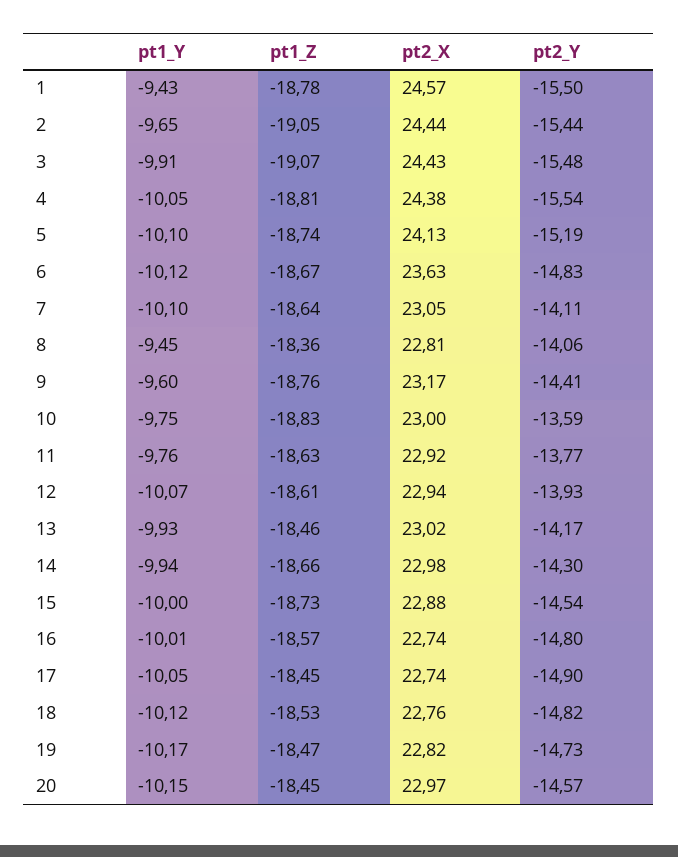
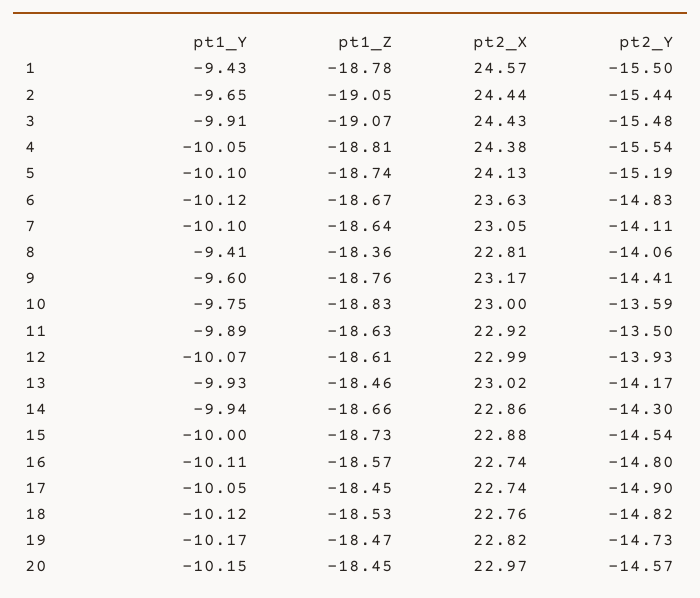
  {
    "pt1_Y": {
      "1": -9.43,
      "2": -9.65,
      "3": -9.91,
      "4": -10.05,
      "5": -10.1,
      "6": -10.12,
      "7": -10.1,
-     "8": -9.45,
+     "8": -9.41,
      "9": -9.6,
      "10": -9.75,
-     "11": -9.76,
+     "11": -9.89,
      "12": -10.07,
      "13": -9.93,
      "14": -9.94,
      "15": -10,
-     "16": -10.01,
+     "16": -10.11,
      "17": -10.05,
      "18": -10.12,
      "19": -10.17,
      "20": -10.15
    },
    "pt1_Z": {
      "1": -18.78,
      "2": -19.05,
      "3": -19.07,
      "4": -18.81,
      "5": -18.74,
      "6": -18.67,
      "7": -18.64,
      "8": -18.36,
      "9": -18.76,
      "10": -18.83,
      "11": -18.63,
      "12": -18.61,
      "13": -18.46,
      "14": -18.66,
      "15": -18.73,
      "16": -18.57,
      "17": -18.45,
      "18": -18.53,
      "19": -18.47,
      "20": -18.45
    },
    "pt2_X": {
      "1": 24.57,
      "2": 24.44,
      "3": 24.43,
      "4": 24.38,
      "5": 24.13,
      "6": 23.63,
      "7": 23.05,
      "8": 22.81,
      "9": 23.17,
      "10": 23,
      "11": 22.92,
-     "12": 22.94,
+     "12": 22.99,
      "13": 23.02,
-     "14": 22.98,
+     "14": 22.86,
      "15": 22.88,
      "16": 22.74,
      "17": 22.74,
      "18": 22.76,
      "19": 22.82,
      "20": 22.97
    },
    "pt2_Y": {
      "1": -15.5,
      "2": -15.44,
      "3": -15.48,
      "4": -15.54,
      "5": -15.19,
      "6": -14.83,
      "7": -14.11,
      "8": -14.06,
      "9": -14.41,
      "10": -13.59,
-     "11": -13.77,
+     "11": -13.5,
      "12": -13.93,
      "13": -14.17,
      "14": -14.3,
      "15": -14.54,
      "16": -14.8,
      "17": -14.9,
      "18": -14.82,
      "19": -14.73,
      "20": -14.57
    }
  }

